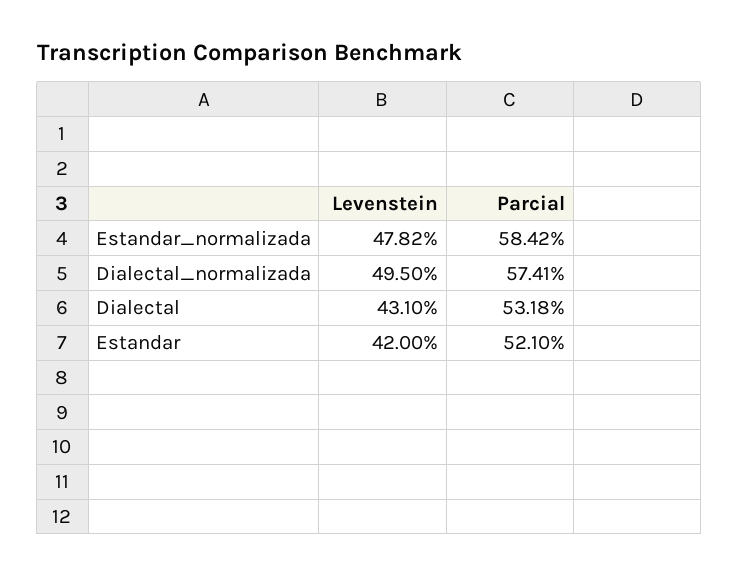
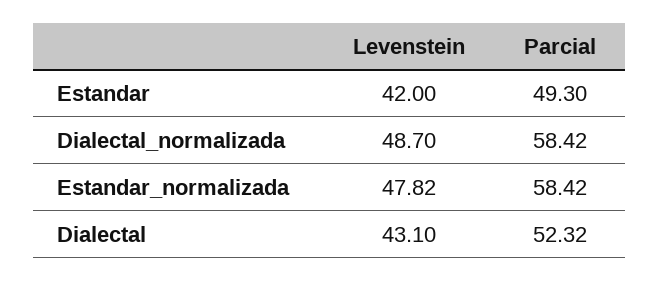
  {
    "Levenstein": {
      "Estandar_normalizada": 47.82,
-     "Dialectal_normalizada": 49.5,
+     "Dialectal_normalizada": 48.7,
      "Dialectal": 43.1,
      "Estandar": 42
    },
    "Parcial": {
      "Estandar_normalizada": 58.42,
-     "Dialectal_normalizada": 57.41,
+     "Dialectal_normalizada": 58.42,
-     "Dialectal": 53.18,
+     "Dialectal": 52.32,
-     "Estandar": 52.1
+     "Estandar": 49.3
    }
  }

